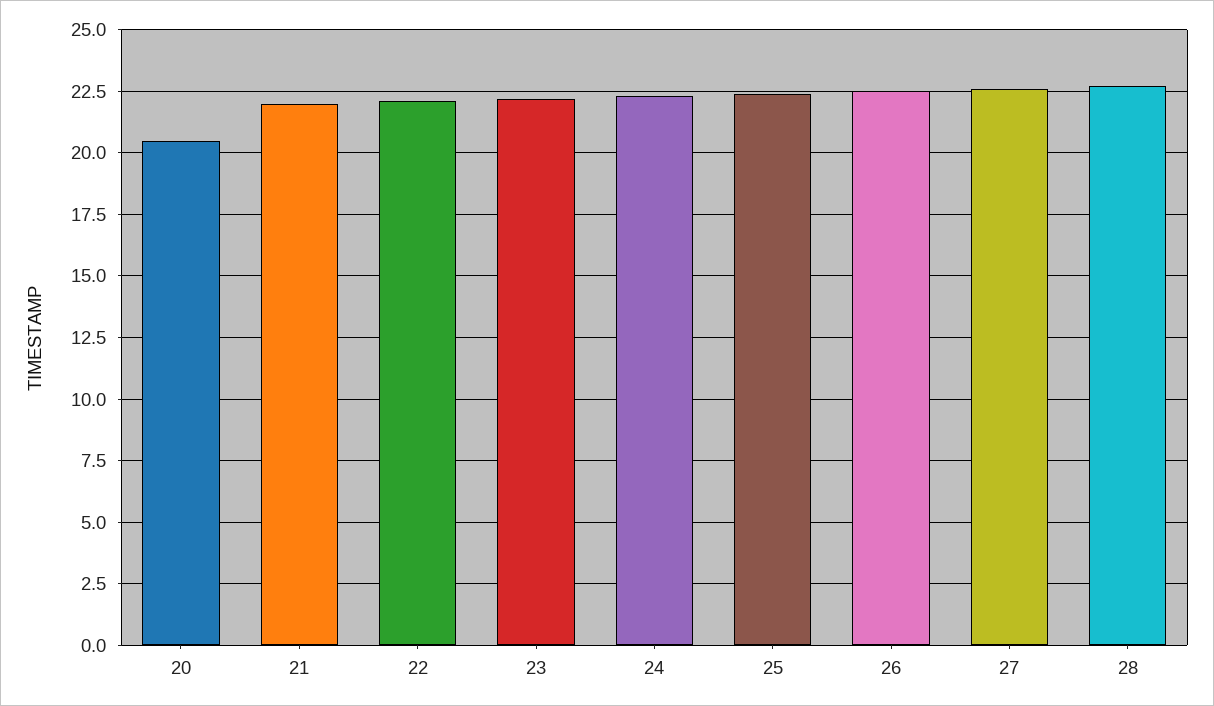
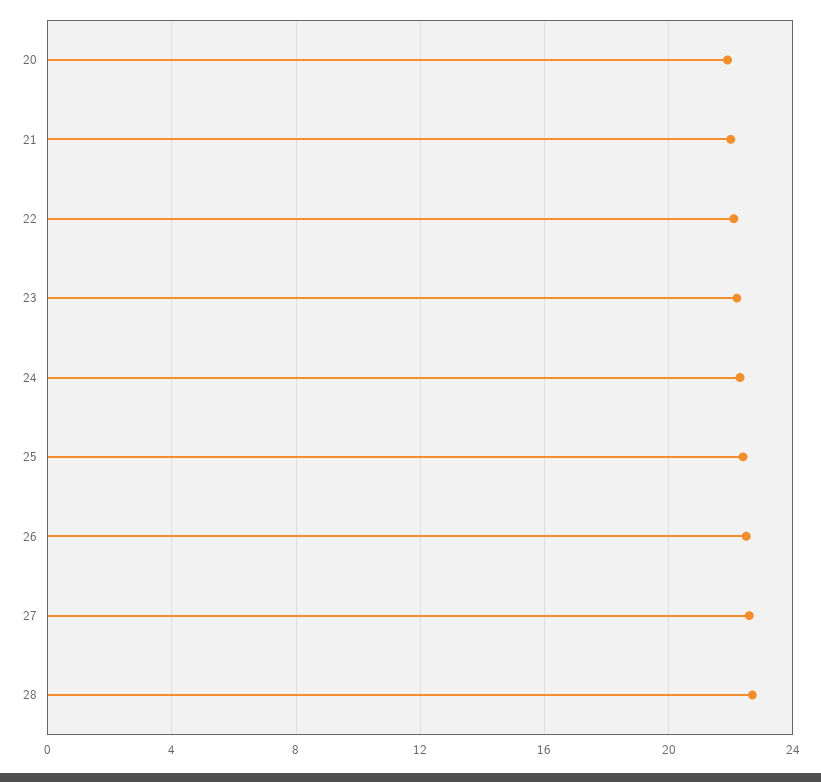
  {
-   "20": 20.5,
+   "20": 22,
    "21": 22,
    "22": 22,
    "23": 22,
    "24": 22.5,
    "25": 22.5,
    "26": 22.5,
    "27": 22.5,
    "28": 22.5
  }

